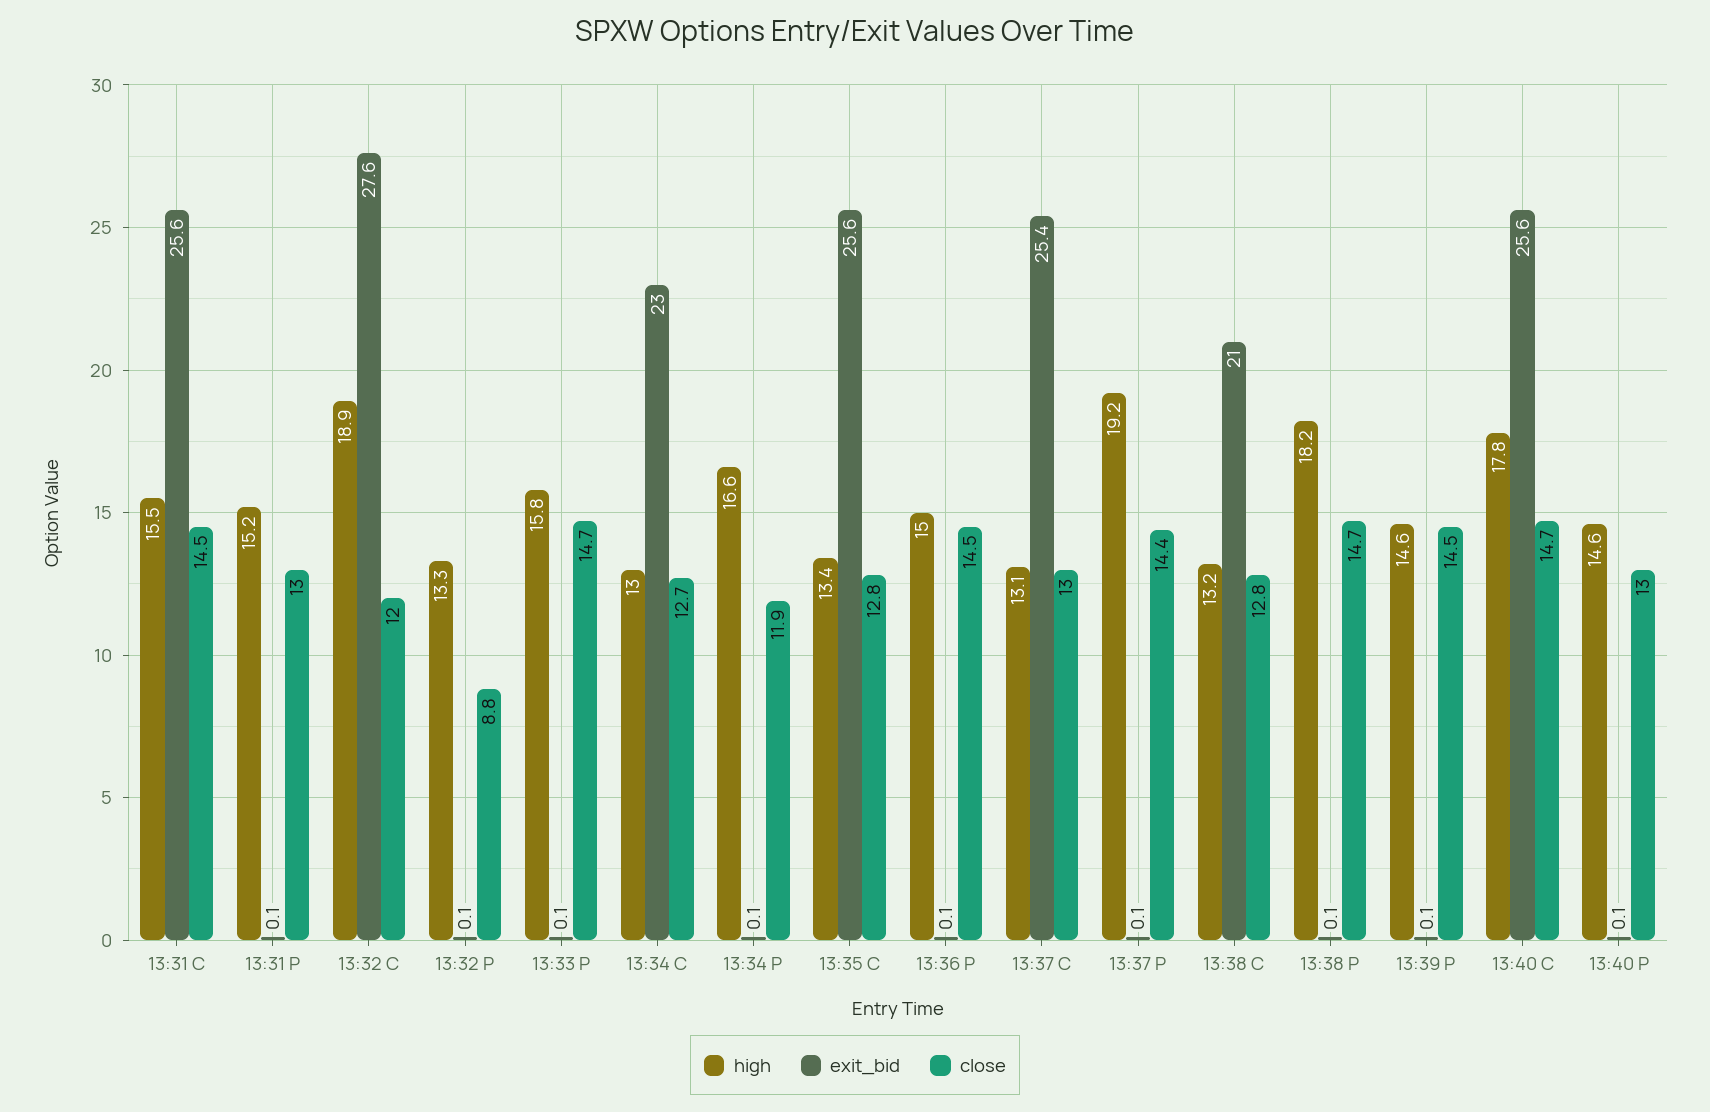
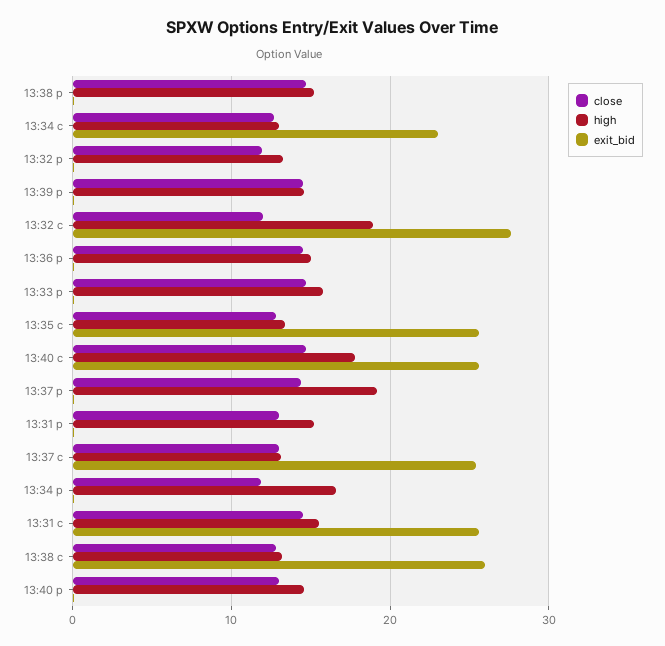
  {
    "high": {
      "13:31 C": 15.5,
      "13:31 P": 15.2,
      "13:32 C": 18.9,
      "13:32 P": 13.3,
      "13:33 P": 15.8,
      "13:34 C": 13,
      "13:34 P": 16.6,
      "13:35 C": 13.4,
      "13:36 P": 15,
      "13:37 C": 13.1,
      "13:37 P": 19.2,
      "13:38 C": 13.2,
-     "13:38 P": 18.2,
+     "13:38 P": 15,
      "13:39 P": 14.6,
      "13:40 C": 17.8,
      "13:40 P": 14.6
    },
    "exit_bid": {
      "13:31 C": 25.6,
      "13:31 P": 0.1,
      "13:32 C": 27.6,
      "13:32 P": 0.1,
      "13:33 P": 0.1,
      "13:34 C": 23,
      "13:34 P": 0.1,
      "13:35 C": 25.6,
      "13:36 P": 0.1,
      "13:37 C": 25.4,
      "13:37 P": 0.1,
-     "13:38 C": 21,
+     "13:38 C": 26,
      "13:38 P": 0.1,
      "13:39 P": 0.1,
      "13:40 C": 25.6,
      "13:40 P": 0.1
    },
    "close": {
      "13:31 C": 14.5,
      "13:31 P": 13,
      "13:32 C": 12,
-     "13:32 P": 8.8,
+     "13:32 P": 12,
      "13:33 P": 14.7,
      "13:34 C": 12.7,
      "13:34 P": 11.9,
      "13:35 C": 12.8,
      "13:36 P": 14.5,
      "13:37 C": 13,
      "13:37 P": 14.4,
      "13:38 C": 12.8,
      "13:38 P": 14.7,
      "13:39 P": 14.5,
      "13:40 C": 14.7,
      "13:40 P": 13
    }
  }

